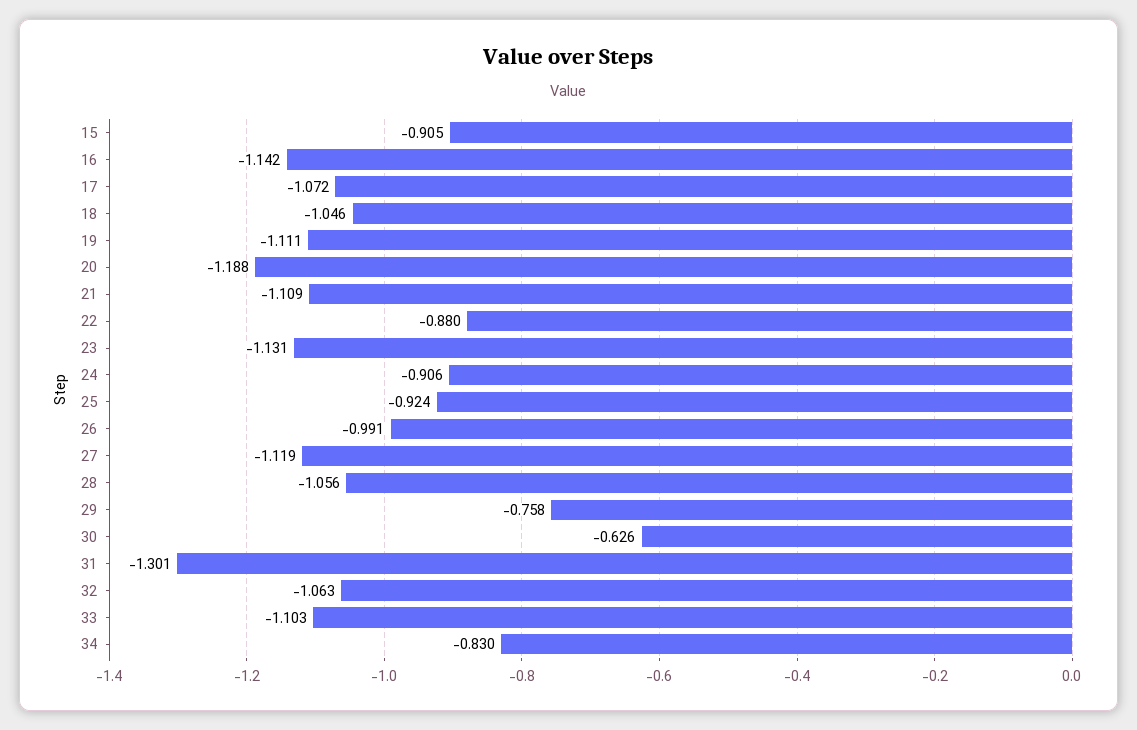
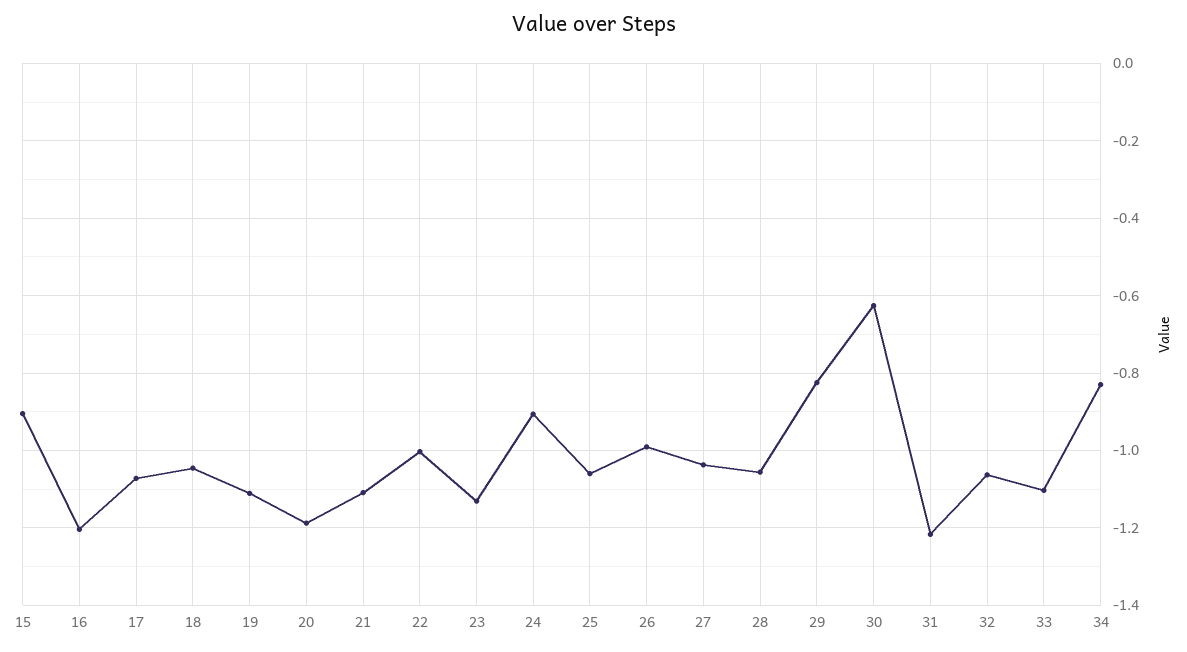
  {
    "15": -0.905,
-   "16": -1.142,
+   "16": -1.2,
    "17": -1.072,
    "18": -1.046,
    "19": -1.111,
    "20": -1.188,
    "21": -1.109,
-   "22": -0.88,
+   "22": -1,
    "23": -1.131,
    "24": -0.906,
-   "25": -0.924,
+   "25": -1.06,
    "26": -0.991,
-   "27": -1.119,
+   "27": -1.04,
    "28": -1.056,
-   "29": -0.758,
+   "29": -0.82,
    "30": -0.626,
-   "31": -1.301,
+   "31": -1.22,
    "32": -1.063,
    "33": -1.103,
    "34": -0.83
  }

